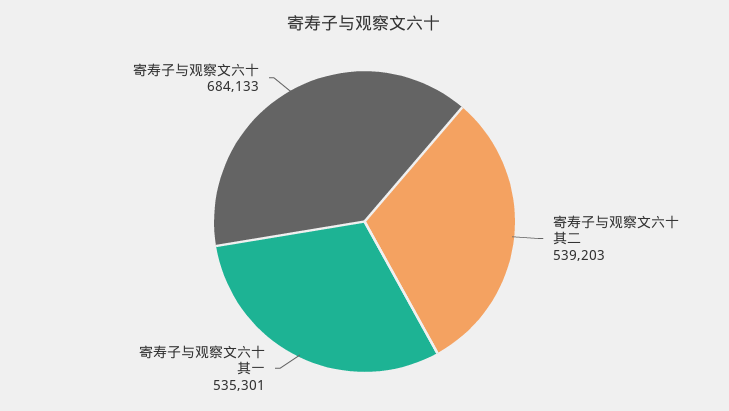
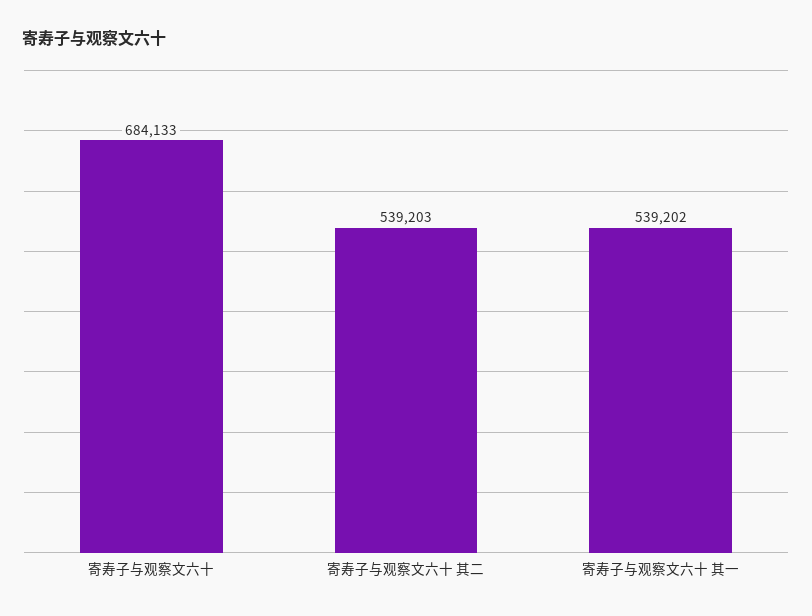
  {
    "寄寿子与观察文六十 其二": 539203,
-   "寄寿子与观察文六十 其一": 535301,
+   "寄寿子与观察文六十 其一": 539202,
    "寄寿子与观察文六十": 684133
  }

